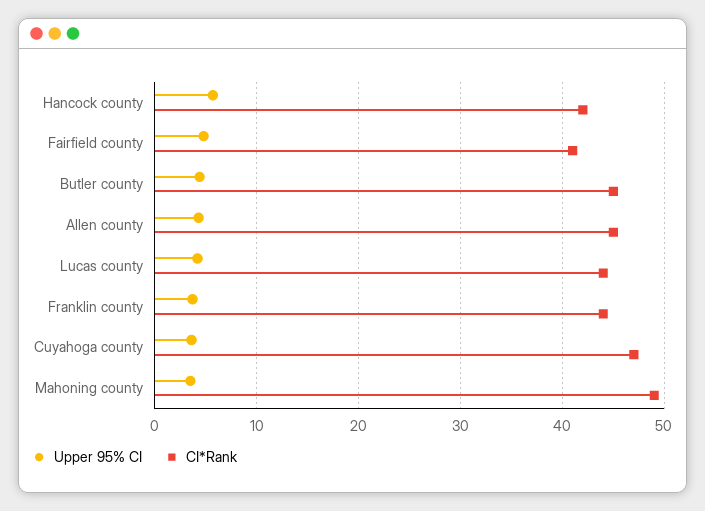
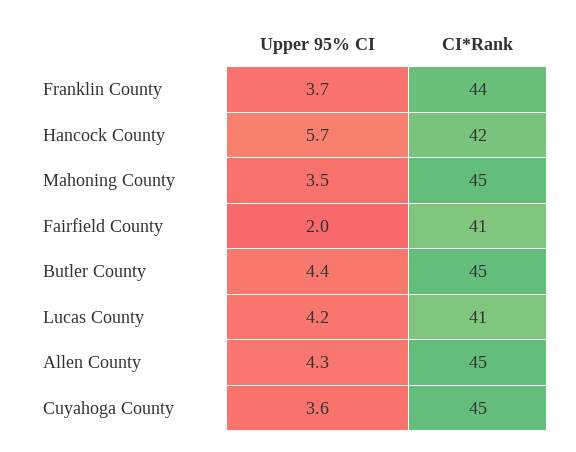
  {
    "Upper 95% CI": {
      "Hancock county": 5.7,
-     "Fairfield county": 5,
+     "Fairfield county": 2,
      "Butler county": 4.4,
      "Allen county": 4.3,
      "Lucas county": 4.2,
      "Franklin county": 3.7,
      "Cuyahoga county": 3.6,
      "Mahoning county": 3.5
    },
    "CI*Rank": {
      "Hancock county": 42,
      "Fairfield county": 41,
      "Butler county": 45,
      "Allen county": 45,
-     "Lucas county": 44,
+     "Lucas county": 41,
      "Franklin county": 44,
-     "Cuyahoga county": 47,
+     "Cuyahoga county": 45,
-     "Mahoning county": 49
+     "Mahoning county": 45
    }
  }

